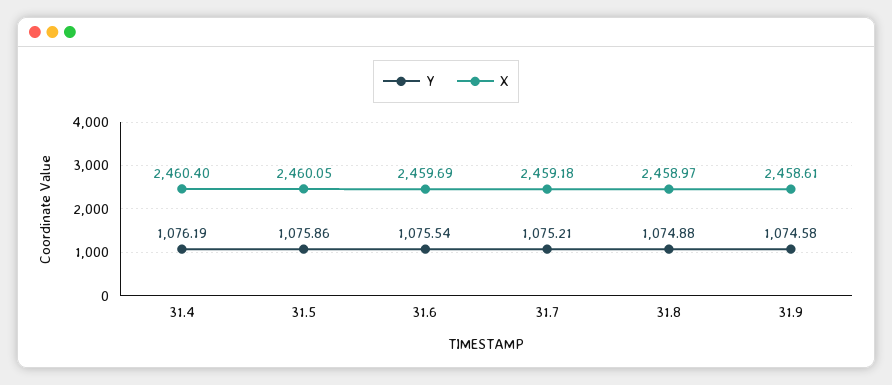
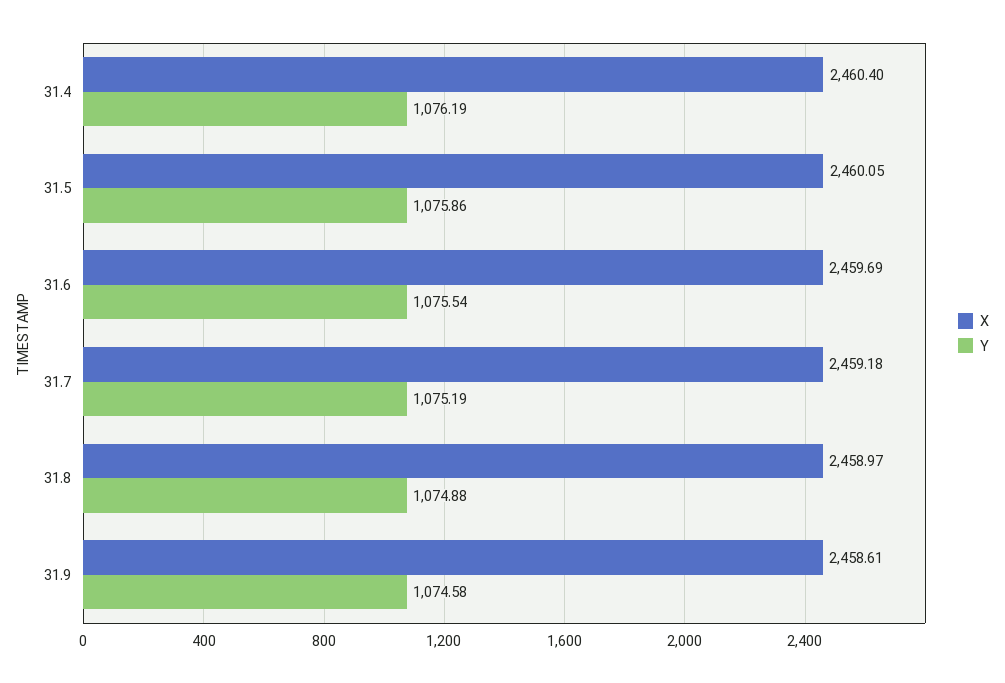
  {
    "Y": {
      "31.4": 1076.19,
      "31.5": 1075.86,
      "31.6": 1075.54,
-     "31.7": 1075.21,
+     "31.7": 1075.19,
      "31.8": 1074.88,
      "31.9": 1074.58
    },
    "X": {
      "31.4": 2460.4,
      "31.5": 2460.05,
      "31.6": 2459.69,
      "31.7": 2459.18,
      "31.8": 2458.97,
      "31.9": 2458.61
    }
  }

